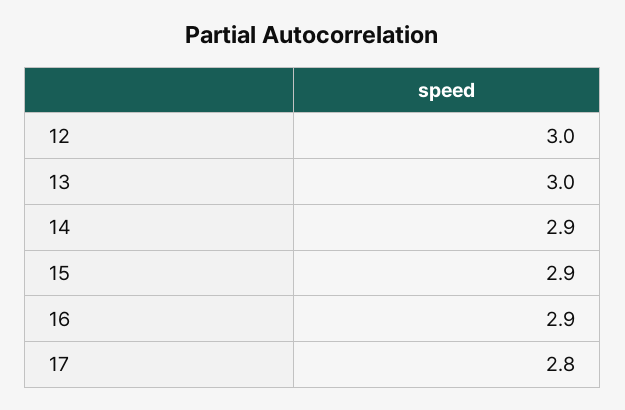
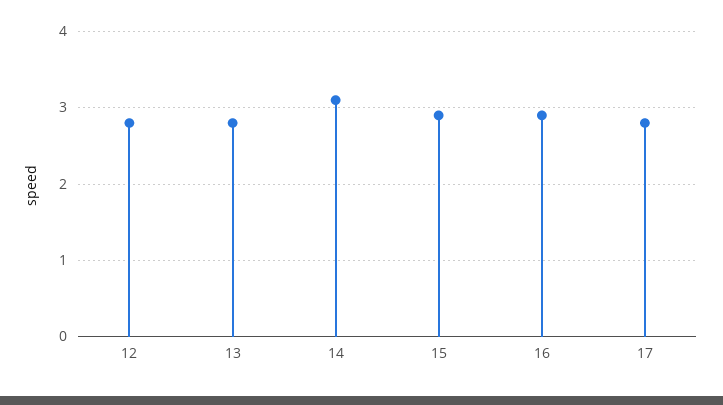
  {
-   "12": 3,
+   "12": 2.8,
-   "13": 3,
+   "13": 2.8,
-   "14": 2.9,
+   "14": 3.1,
    "15": 2.9,
    "16": 2.9,
    "17": 2.8
  }

